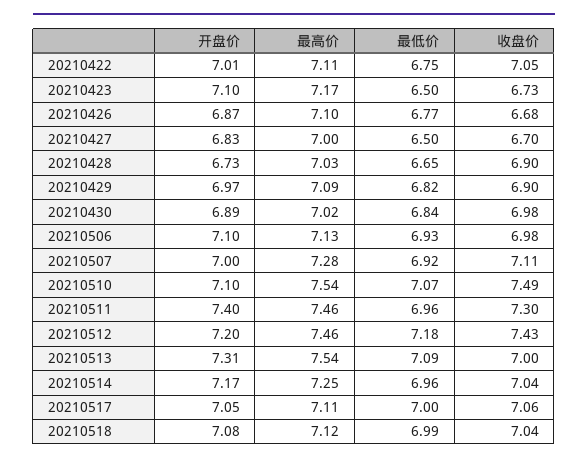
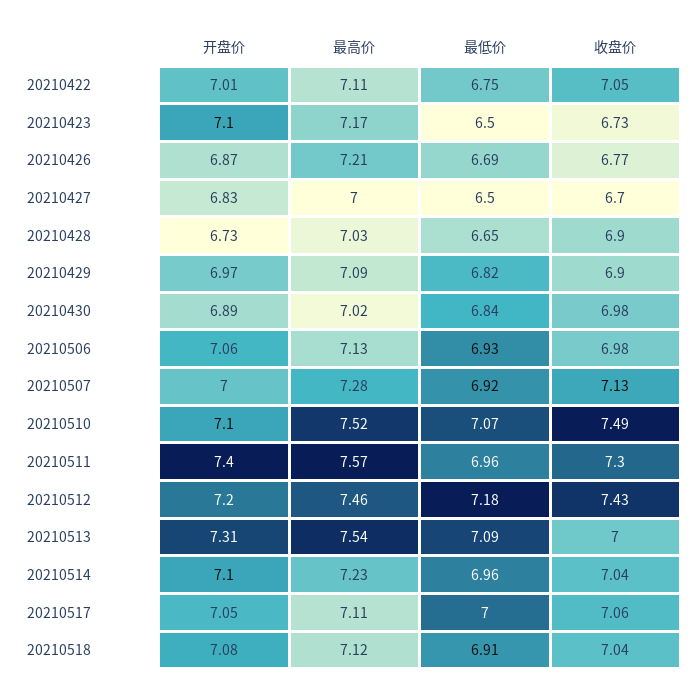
  {
    "开盘价": {
      "20210422": 7.01,
      "20210423": 7.1,
      "20210426": 6.87,
      "20210427": 6.83,
      "20210428": 6.73,
      "20210429": 6.97,
      "20210430": 6.89,
-     "20210506": 7.1,
+     "20210506": 7.06,
      "20210507": 7,
      "20210510": 7.1,
      "20210511": 7.4,
      "20210512": 7.2,
      "20210513": 7.31,
-     "20210514": 7.17,
+     "20210514": 7.1,
      "20210517": 7.05,
      "20210518": 7.08
    },
    "最高价": {
      "20210422": 7.11,
      "20210423": 7.17,
-     "20210426": 7.1,
+     "20210426": 7.21,
      "20210427": 7,
      "20210428": 7.03,
      "20210429": 7.09,
      "20210430": 7.02,
      "20210506": 7.13,
      "20210507": 7.28,
-     "20210510": 7.54,
+     "20210510": 7.52,
-     "20210511": 7.46,
+     "20210511": 7.57,
      "20210512": 7.46,
      "20210513": 7.54,
-     "20210514": 7.25,
+     "20210514": 7.23,
      "20210517": 7.11,
      "20210518": 7.12
    },
    "最低价": {
      "20210422": 6.75,
      "20210423": 6.5,
-     "20210426": 6.77,
+     "20210426": 6.69,
      "20210427": 6.5,
      "20210428": 6.65,
      "20210429": 6.82,
      "20210430": 6.84,
      "20210506": 6.93,
      "20210507": 6.92,
      "20210510": 7.07,
      "20210511": 6.96,
      "20210512": 7.18,
      "20210513": 7.09,
      "20210514": 6.96,
      "20210517": 7,
-     "20210518": 6.99
+     "20210518": 6.91
    },
    "收盘价": {
      "20210422": 7.05,
      "20210423": 6.73,
-     "20210426": 6.68,
+     "20210426": 6.77,
      "20210427": 6.7,
      "20210428": 6.9,
      "20210429": 6.9,
      "20210430": 6.98,
      "20210506": 6.98,
-     "20210507": 7.11,
+     "20210507": 7.13,
      "20210510": 7.49,
      "20210511": 7.3,
      "20210512": 7.43,
      "20210513": 7,
      "20210514": 7.04,
      "20210517": 7.06,
      "20210518": 7.04
    }
  }

